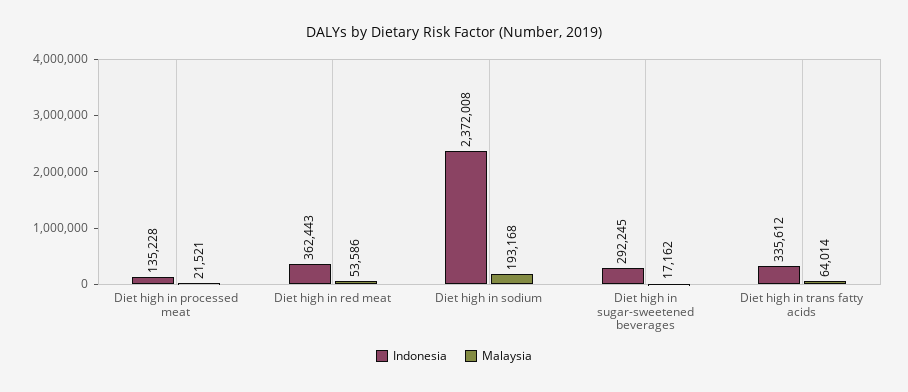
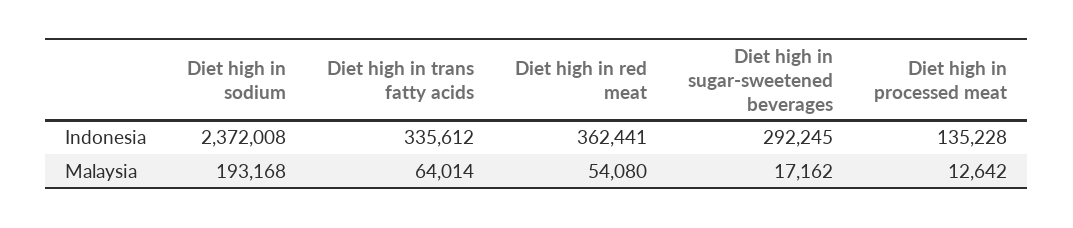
  {
    "Indonesia": {
      "Diet high in processed meat": 135228,
-     "Diet high in red meat": 362443,
+     "Diet high in red meat": 362441,
      "Diet high in sodium": 2372008,
      "Diet high in sugar-sweetened beverages": 292245,
      "Diet high in trans fatty acids": 335612
    },
    "Malaysia": {
-     "Diet high in processed meat": 21521,
+     "Diet high in processed meat": 12642,
-     "Diet high in red meat": 53586,
+     "Diet high in red meat": 54080,
      "Diet high in sodium": 193168,
      "Diet high in sugar-sweetened beverages": 17162,
      "Diet high in trans fatty acids": 64014
    }
  }

